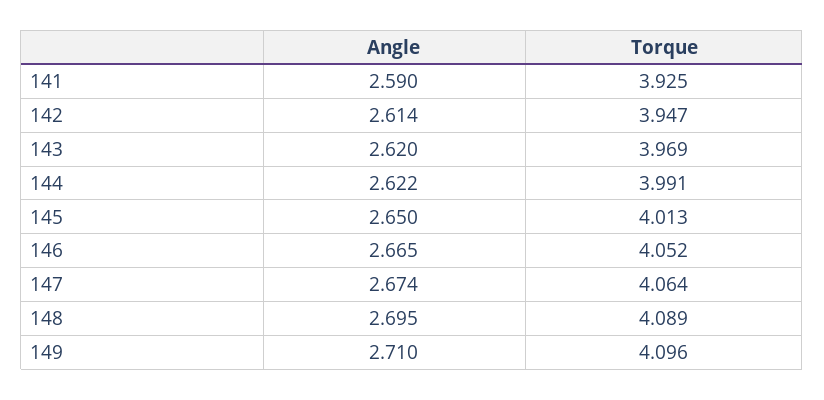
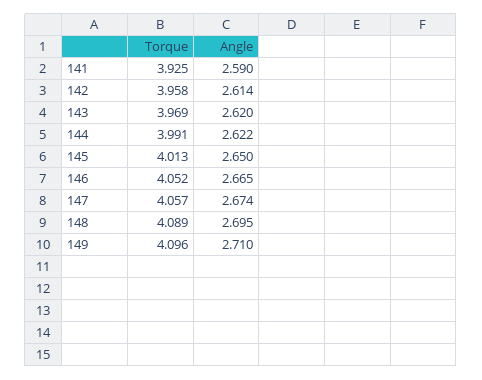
  {
    "Angle": {
      "141": 2.59,
      "142": 2.614,
      "143": 2.62,
      "144": 2.622,
      "145": 2.65,
      "146": 2.665,
      "147": 2.674,
      "148": 2.695,
      "149": 2.71
    },
    "Torque": {
      "141": 3.925,
-     "142": 3.947,
+     "142": 3.958,
      "143": 3.969,
      "144": 3.991,
      "145": 4.013,
      "146": 4.052,
-     "147": 4.064,
+     "147": 4.057,
      "148": 4.089,
      "149": 4.096
    }
  }

